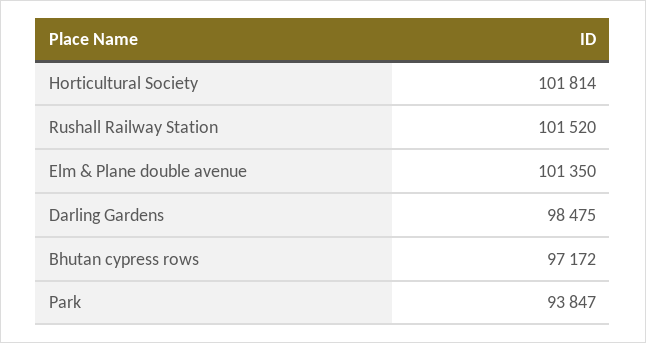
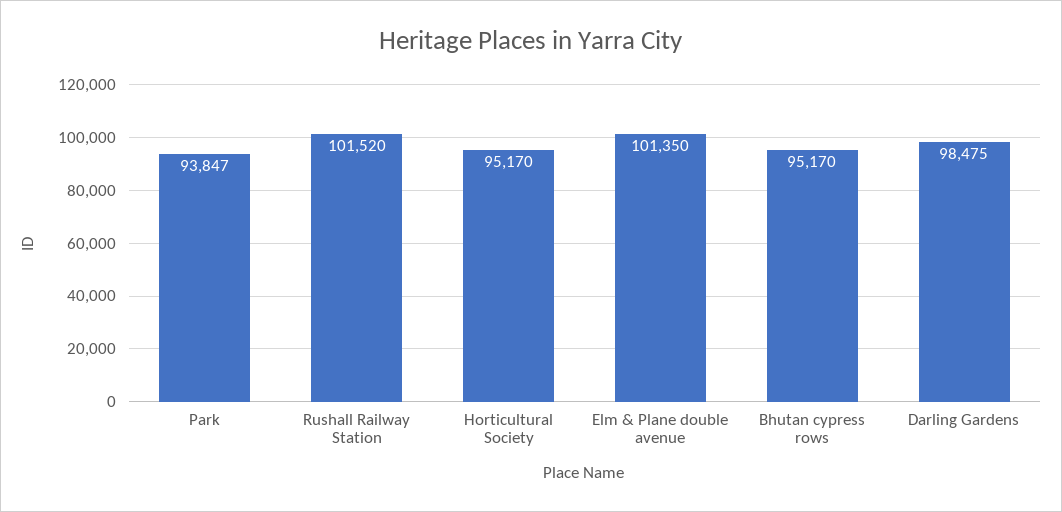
  {
-   "Horticultural Society": 101814,
+   "Horticultural Society": 95170,
    "Rushall Railway Station": 101520,
    "Elm & Plane double avenue": 101350,
    "Darling Gardens": 98475,
-   "Bhutan cypress rows": 97172,
+   "Bhutan cypress rows": 95170,
    "Park": 93847
  }

